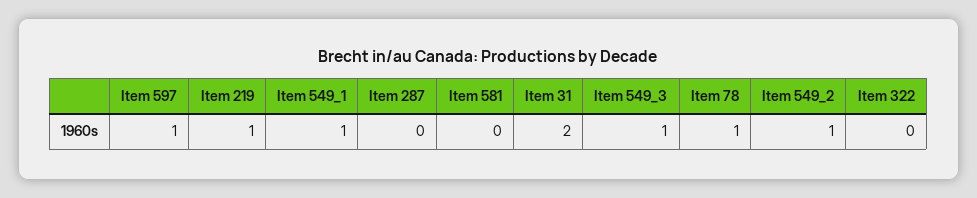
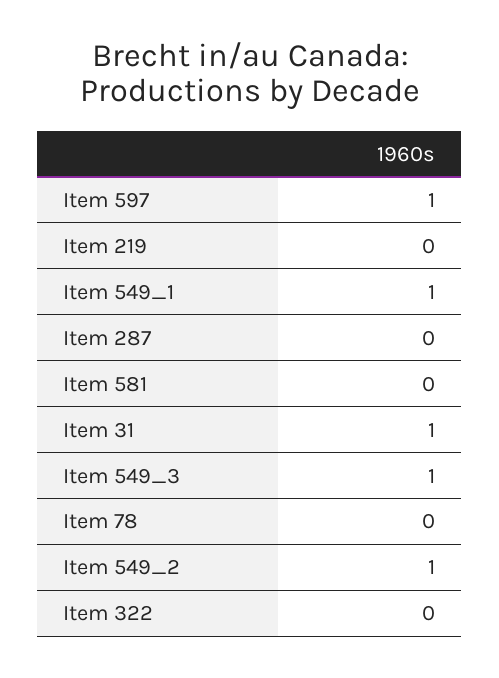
  {
    "Item 597": 1,
-   "Item 219": 1,
+   "Item 219": 0,
    "Item 549_1": 1,
    "Item 287": 0,
    "Item 581": 0,
-   "Item 31": 2,
+   "Item 31": 1,
    "Item 549_3": 1,
-   "Item 78": 1,
+   "Item 78": 0,
    "Item 549_2": 1,
    "Item 322": 0
  }

